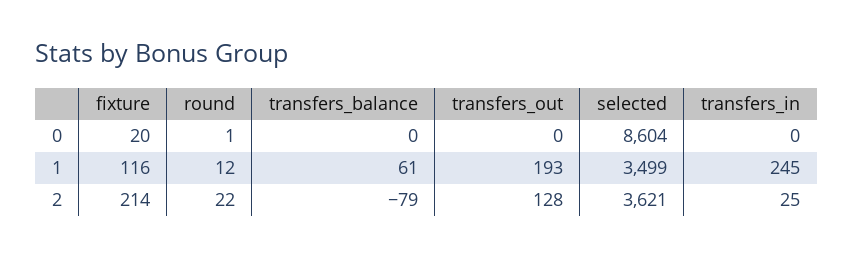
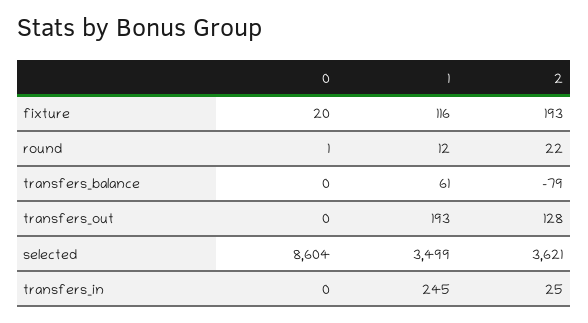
  {
    "fixture": {
      "0": 20,
      "1": 116,
-     "2": 214
+     "2": 193
    },
    "round": {
      "0": 1,
      "1": 12,
      "2": 22
    },
    "transfers_balance": {
      "0": 0,
      "1": 61,
      "2": -79
    },
    "transfers_out": {
      "0": 0,
      "1": 193,
      "2": 128
    },
    "selected": {
      "0": 8604,
      "1": 3499,
      "2": 3621
    },
    "transfers_in": {
      "0": 0,
      "1": 245,
      "2": 25
    }
  }

